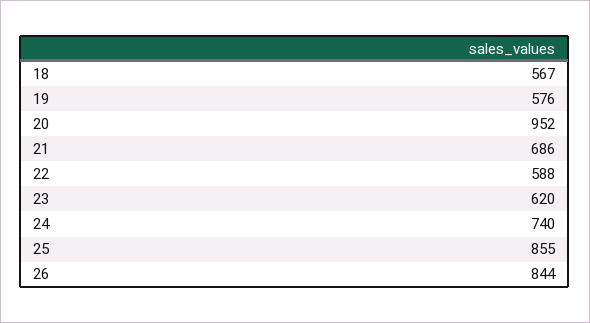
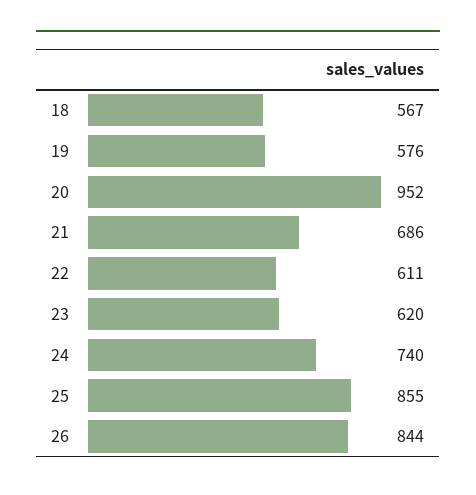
  {
    "18": 567,
    "19": 576,
    "20": 952,
    "21": 686,
-   "22": 588,
+   "22": 611,
    "23": 620,
    "24": 740,
    "25": 855,
    "26": 844
  }

